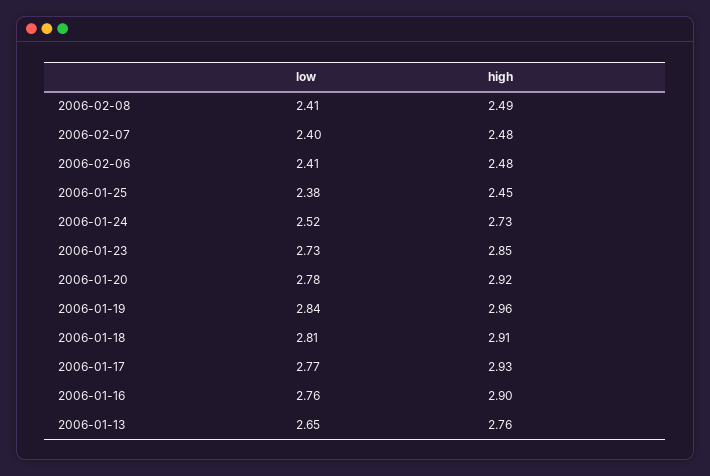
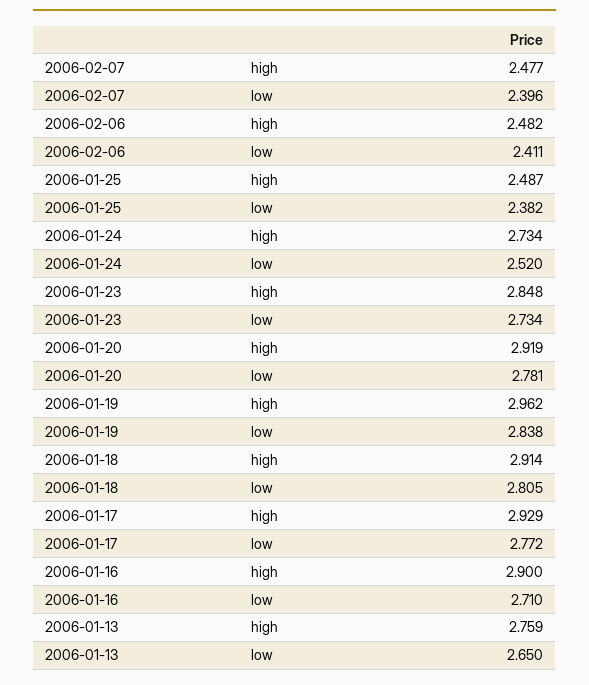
  {
    "low": {
-     "2006-02-08": 2.41,
      "2006-02-07": 2.396,
      "2006-02-06": 2.411,
      "2006-01-25": 2.382,
      "2006-01-24": 2.52,
      "2006-01-23": 2.734,
      "2006-01-20": 2.781,
      "2006-01-19": 2.838,
      "2006-01-18": 2.805,
      "2006-01-17": 2.772,
-     "2006-01-16": 2.76,
+     "2006-01-16": 2.71,
      "2006-01-13": 2.65
    },
    "high": {
-     "2006-02-08": 2.49,
      "2006-02-07": 2.477,
      "2006-02-06": 2.482,
-     "2006-01-25": 2.45,
+     "2006-01-25": 2.487,
      "2006-01-24": 2.734,
      "2006-01-23": 2.848,
      "2006-01-20": 2.919,
      "2006-01-19": 2.962,
      "2006-01-18": 2.914,
      "2006-01-17": 2.929,
      "2006-01-16": 2.9,
      "2006-01-13": 2.759
    }
  }

